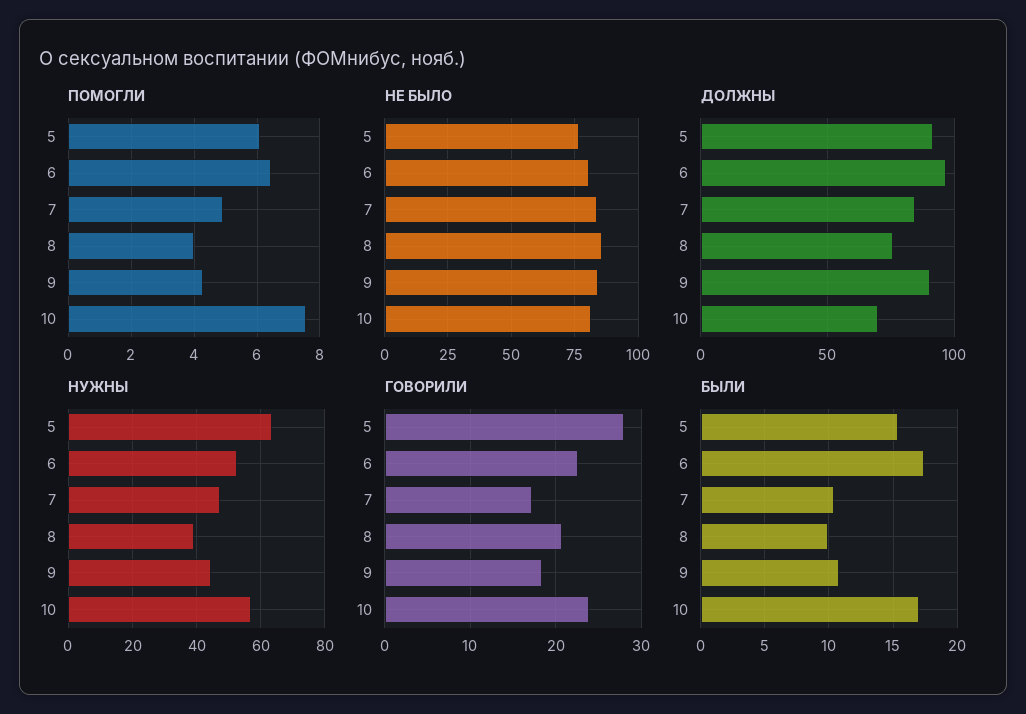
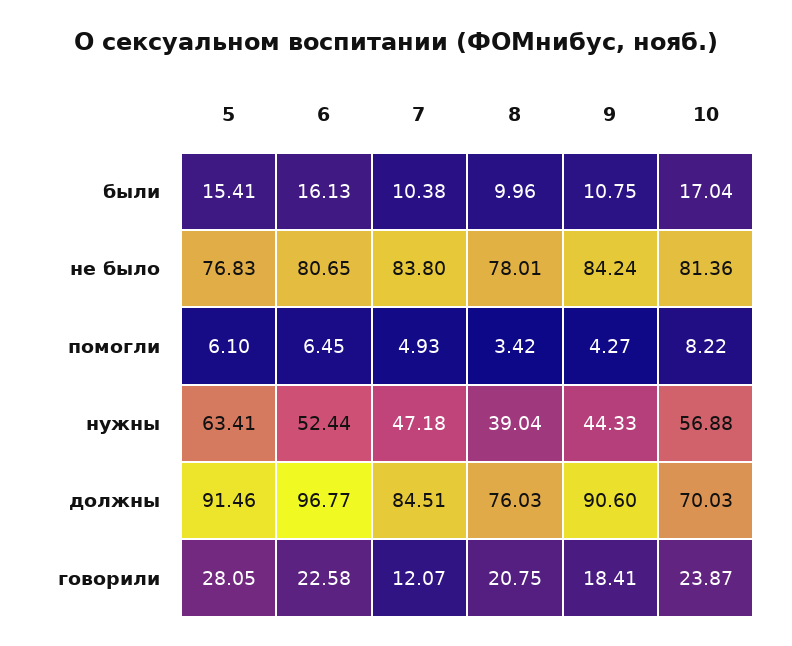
  {
    "ПОМОГЛИ": {
      "5": 6.1,
      "6": 6.45,
      "7": 4.93,
-     "8": 4,
+     "8": 3.42,
      "9": 4.27,
-     "10": 7.6
+     "10": 8.22
    },
    "НЕ БЫЛО": {
      "5": 76.83,
      "6": 80.65,
      "7": 83.8,
-     "8": 85,
+     "8": 78.01,
      "9": 84.24,
      "10": 81.36
    },
    "ДОЛЖНЫ": {
      "5": 91.46,
      "6": 96.77,
      "7": 84.51,
      "8": 76.03,
      "9": 90.6,
      "10": 70.03
    },
    "НУЖНЫ": {
      "5": 63.41,
      "6": 52.44,
      "7": 47.18,
      "8": 39.04,
      "9": 44.33,
      "10": 56.88
    },
    "ГОВОРИЛИ": {
      "5": 28.05,
      "6": 22.58,
-     "7": 17,
+     "7": 12.07,
      "8": 20.75,
      "9": 18.41,
      "10": 23.87
    },
    "БЫЛИ": {
      "5": 15.41,
-     "6": 17.5,
+     "6": 16.13,
      "7": 10.38,
      "8": 9.96,
      "9": 10.75,
      "10": 17.04
    }
  }

